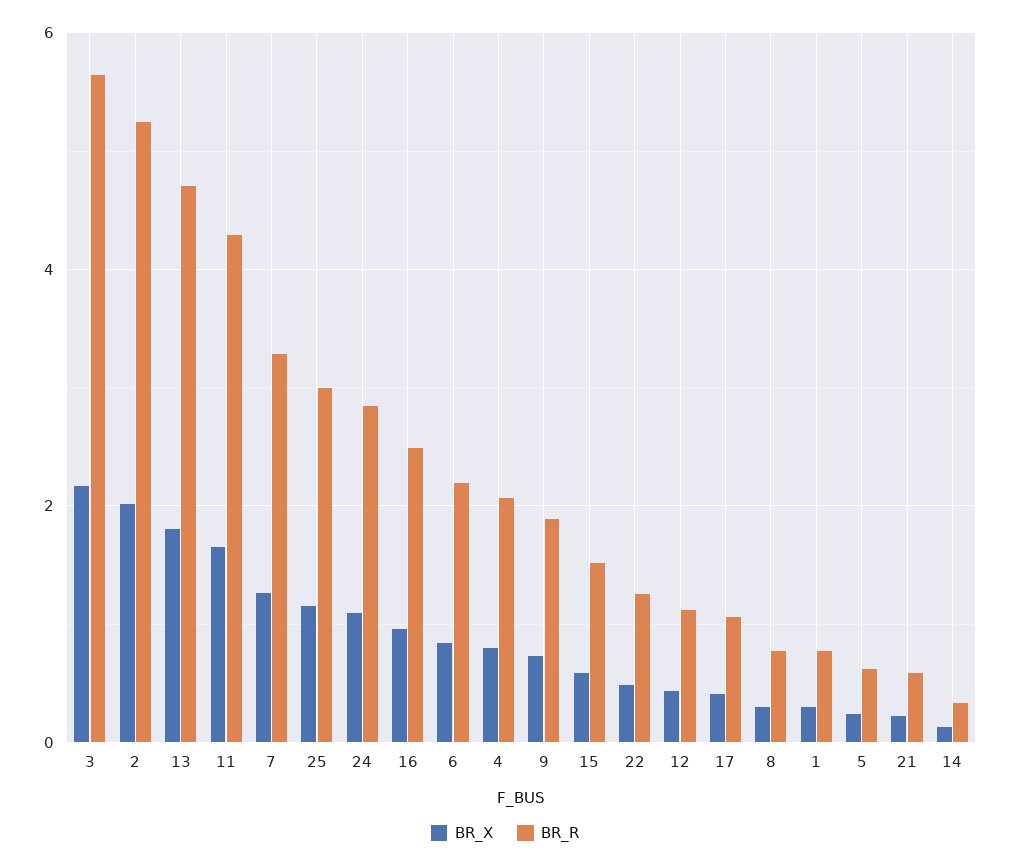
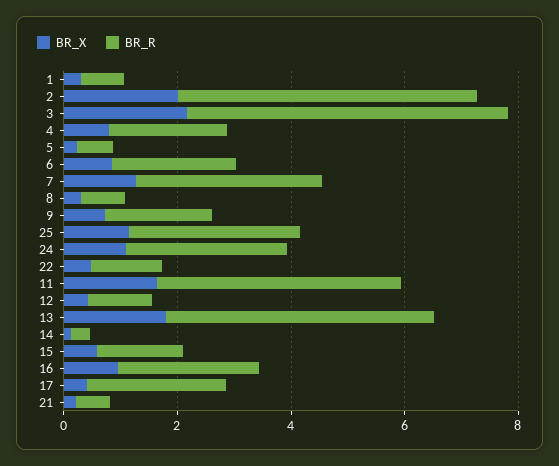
  {
    "BR_X": {
      "3": 2.2,
      "2": 2,
      "13": 1.8,
      "11": 1.6,
      "7": 1.2,
      "25": 1.2,
      "24": 1,
      "16": 1,
      "6": 0.8,
      "4": 0.8,
      "9": 0.8,
      "15": 0.6,
      "22": 0.4,
      "12": 0.4,
      "17": 0.4,
      "8": 0.2,
      "1": 0.2,
      "5": 0.2,
      "21": 0.2,
      "14": 0.2
    },
    "BR_R": {
      "3": 5.6,
      "2": 5.2,
      "13": 4.8,
      "11": 4.2,
      "7": 3.2,
      "25": 3,
      "24": 2.8,
      "16": 2.4,
      "6": 2.2,
      "4": 2,
      "9": 1.8,
      "15": 1.6,
      "22": 1.2,
      "12": 1.2,
-     "17": 1,
+     "17": 2.5,
      "8": 0.8,
      "1": 0.8,
      "5": 0.6,
      "21": 0.6,
      "14": 0.4
    }
  }

